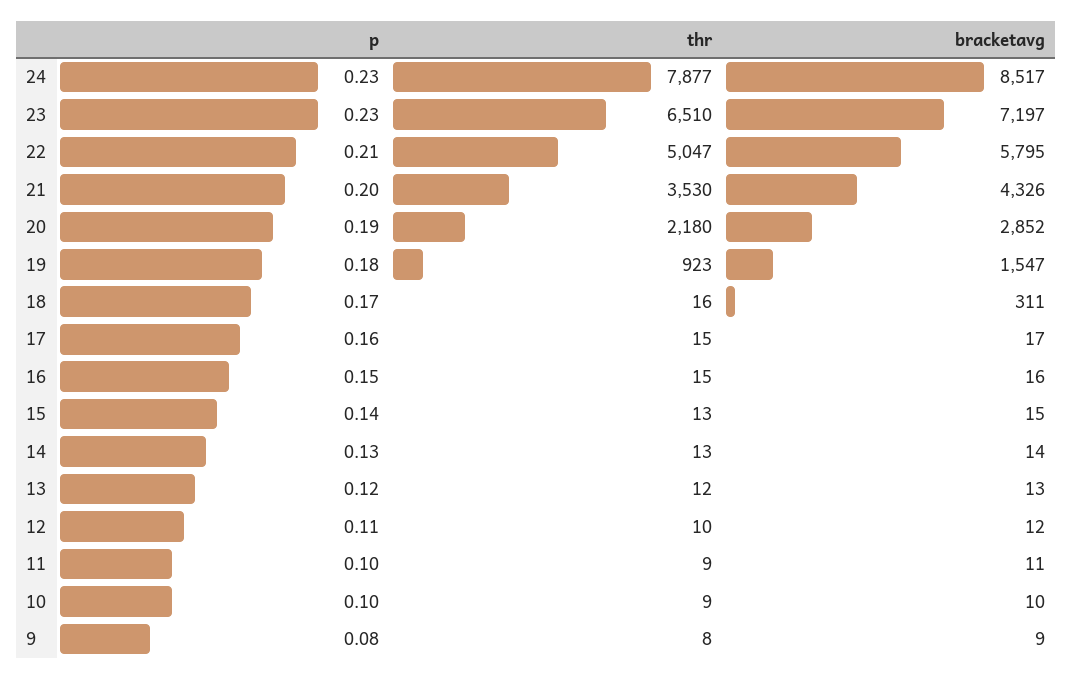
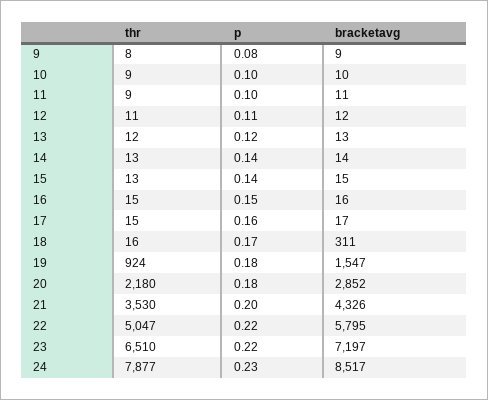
  {
    "p": {
      "24": 0.23,
-     "23": 0.23,
+     "23": 0.22,
-     "22": 0.21,
+     "22": 0.22,
      "21": 0.2,
-     "20": 0.19,
+     "20": 0.18,
      "19": 0.18,
      "18": 0.17,
      "17": 0.16,
      "16": 0.15,
      "15": 0.14,
-     "14": 0.13,
+     "14": 0.14,
      "13": 0.12,
      "12": 0.11,
      "11": 0.1,
      "10": 0.1,
      "9": 0.08
    },
    "thr": {
      "24": 7877,
      "23": 6510,
      "22": 5047,
      "21": 3530,
      "20": 2180,
-     "19": 923,
+     "19": 924,
      "18": 16,
      "17": 15,
      "16": 15,
      "15": 13,
      "14": 13,
      "13": 12,
-     "12": 10,
+     "12": 11,
      "11": 9,
      "10": 9,
      "9": 8
    },
    "bracketavg": {
      "24": 8517,
      "23": 7197,
      "22": 5795,
      "21": 4326,
      "20": 2852,
      "19": 1547,
      "18": 311,
      "17": 17,
      "16": 16,
      "15": 15,
      "14": 14,
      "13": 13,
      "12": 12,
      "11": 11,
      "10": 10,
      "9": 9
    }
  }

